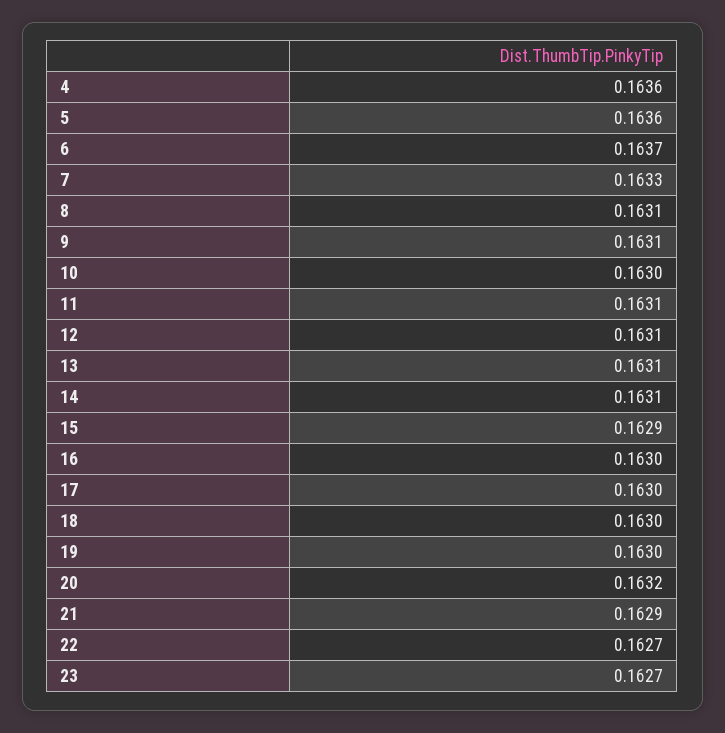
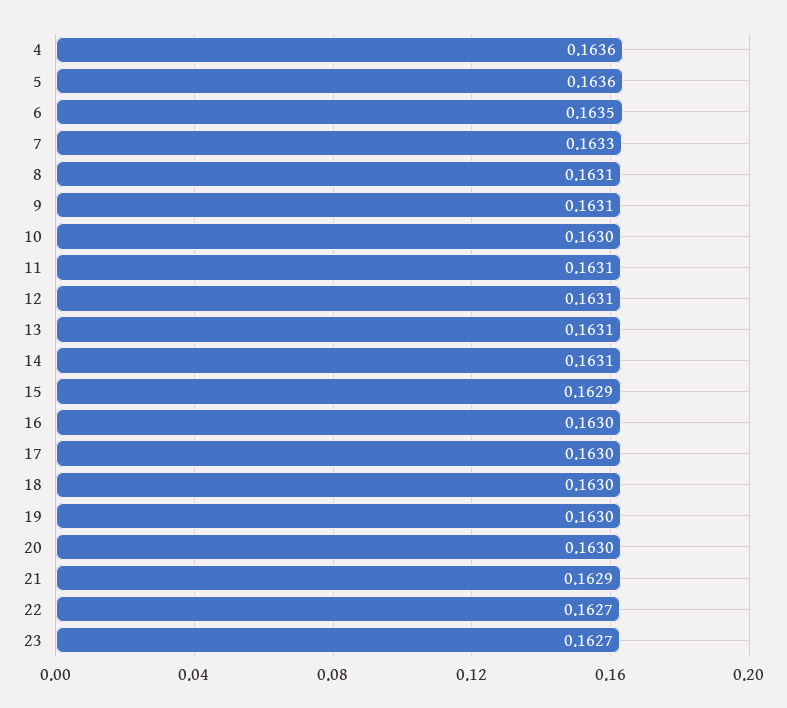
  {
    "4": 0.1636,
    "5": 0.1636,
-   "6": 0.1637,
+   "6": 0.1635,
    "7": 0.1633,
    "8": 0.1631,
    "9": 0.1631,
    "10": 0.163,
    "11": 0.1631,
    "12": 0.1631,
    "13": 0.1631,
    "14": 0.1631,
    "15": 0.1629,
    "16": 0.163,
    "17": 0.163,
    "18": 0.163,
    "19": 0.163,
-   "20": 0.1632,
+   "20": 0.163,
    "21": 0.1629,
    "22": 0.1627,
    "23": 0.1627
  }

